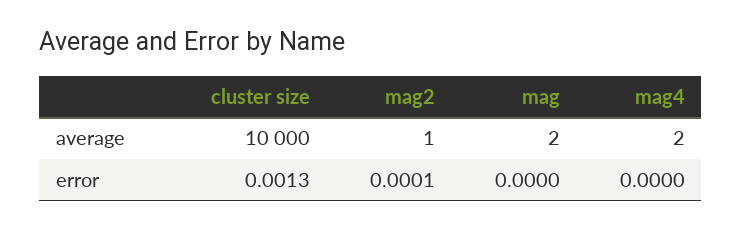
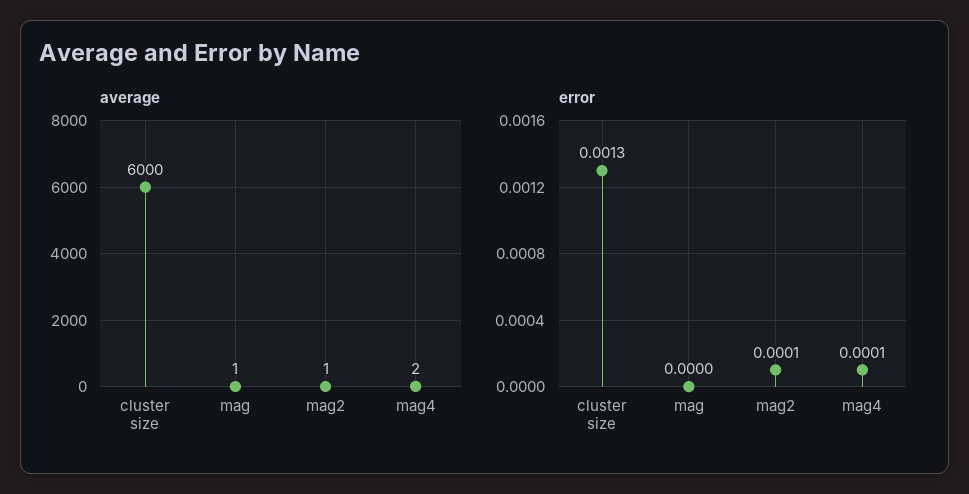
  {
    "average": {
-     "cluster size": 10000,
+     "cluster size": 6000,
      "mag2": 1,
-     "mag": 2,
+     "mag": 1,
      "mag4": 2
    },
    "error": {
      "cluster size": 0.0013,
      "mag2": 0.0001,
      "mag": 0,
-     "mag4": 0
+     "mag4": 0.0001
    }
  }

